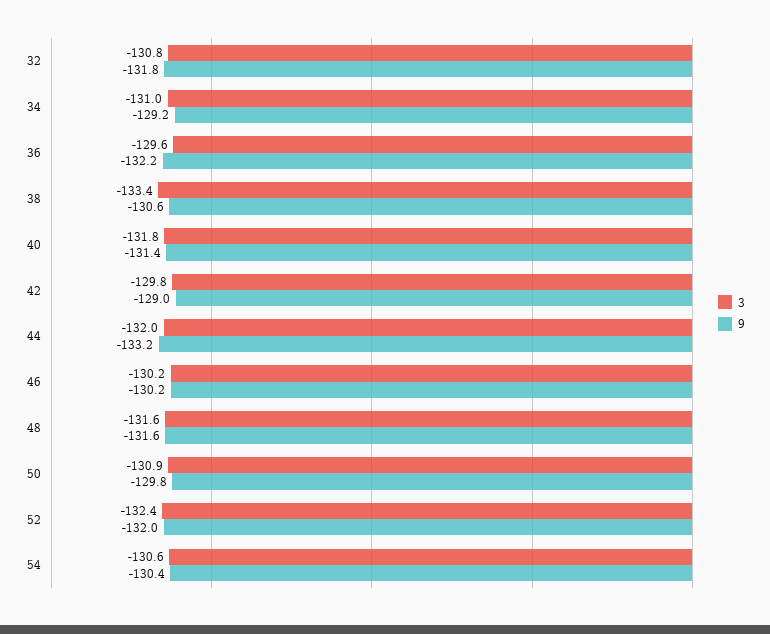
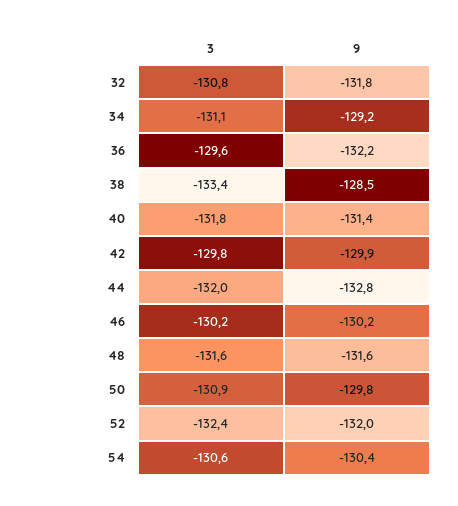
  {
    "3": {
      "32": -130.8,
-     "34": -131,
+     "34": -131.1,
      "36": -129.6,
      "38": -133.4,
      "40": -131.8,
      "42": -129.8,
      "44": -132,
      "46": -130.2,
      "48": -131.6,
      "50": -130.9,
      "52": -132.4,
      "54": -130.6
    },
    "9": {
      "32": -131.8,
      "34": -129.2,
      "36": -132.2,
-     "38": -130.6,
+     "38": -128.5,
      "40": -131.4,
-     "42": -129,
+     "42": -129.9,
-     "44": -133.2,
+     "44": -132.8,
      "46": -130.2,
      "48": -131.6,
      "50": -129.8,
      "52": -132,
      "54": -130.4
    }
  }

